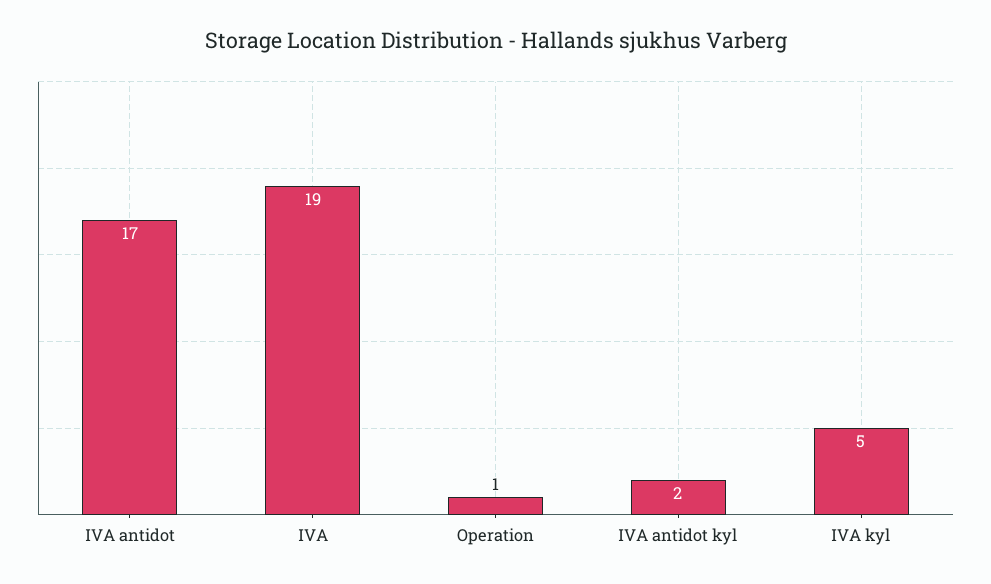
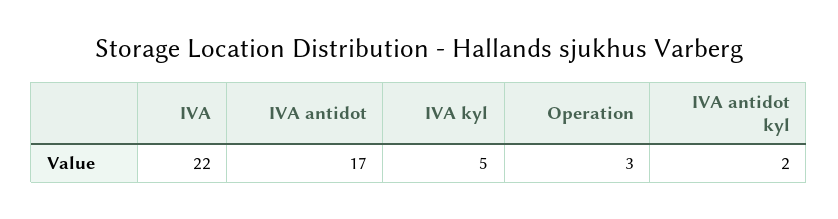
  {
    "IVA antidot": 17,
-   "IVA": 19,
+   "IVA": 22,
-   "Operation": 1,
+   "Operation": 3,
    "IVA antidot kyl": 2,
    "IVA kyl": 5
  }

